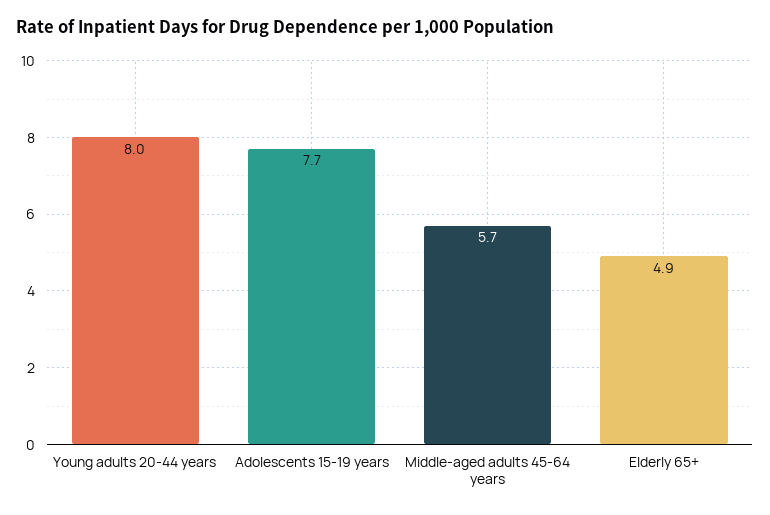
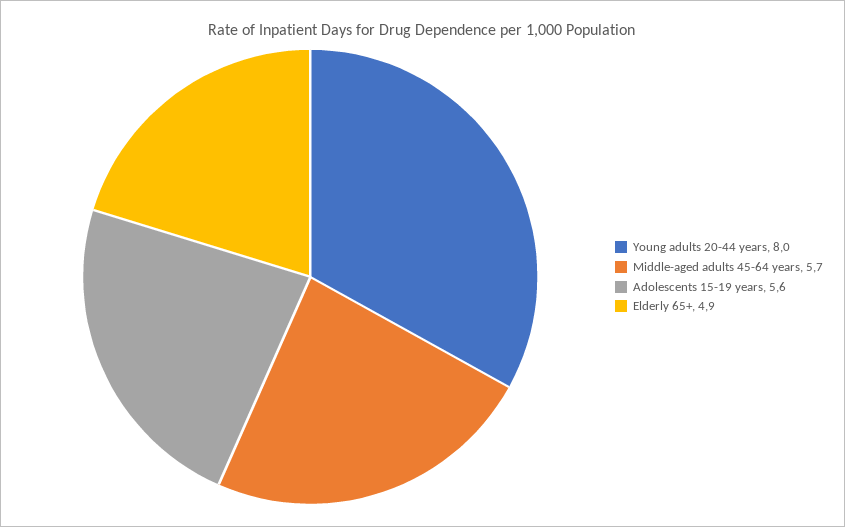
  {
    "Young adults 20-44 years": 8,
-   "Adolescents 15-19 years": 7.7,
+   "Adolescents 15-19 years": 5.6,
    "Middle-aged adults 45-64 years": 5.7,
    "Elderly 65+": 4.9
  }

